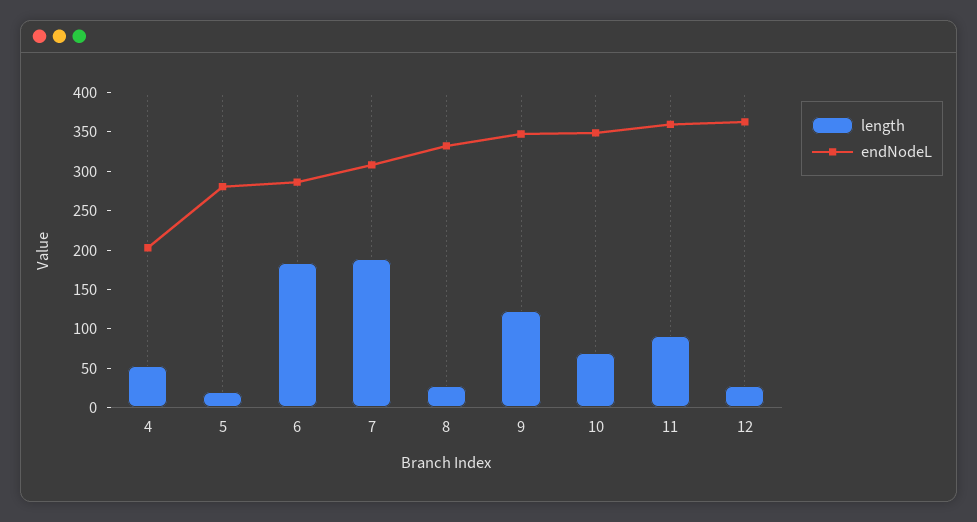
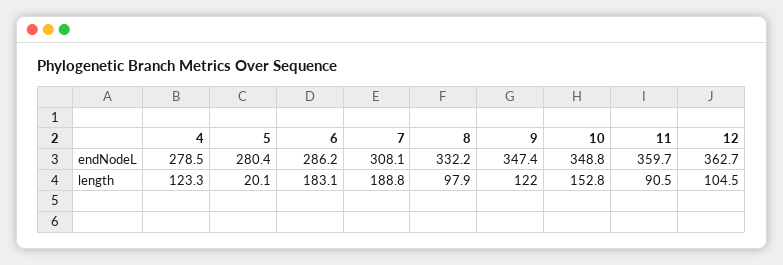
  {
    "length": {
-     "4": 50,
+     "4": 123.3,
      "5": 20.1,
      "6": 183.1,
      "7": 188.8,
-     "8": 25,
+     "8": 97.9,
      "9": 122,
-     "10": 75,
+     "10": 152.8,
      "11": 90.5,
-     "12": 25
+     "12": 104.5
    },
    "endNodeL": {
-     "4": 200,
+     "4": 278.5,
      "5": 280.4,
      "6": 286.2,
      "7": 308.1,
      "8": 332.2,
      "9": 347.4,
      "10": 348.8,
      "11": 359.7,
      "12": 362.7
    }
  }

